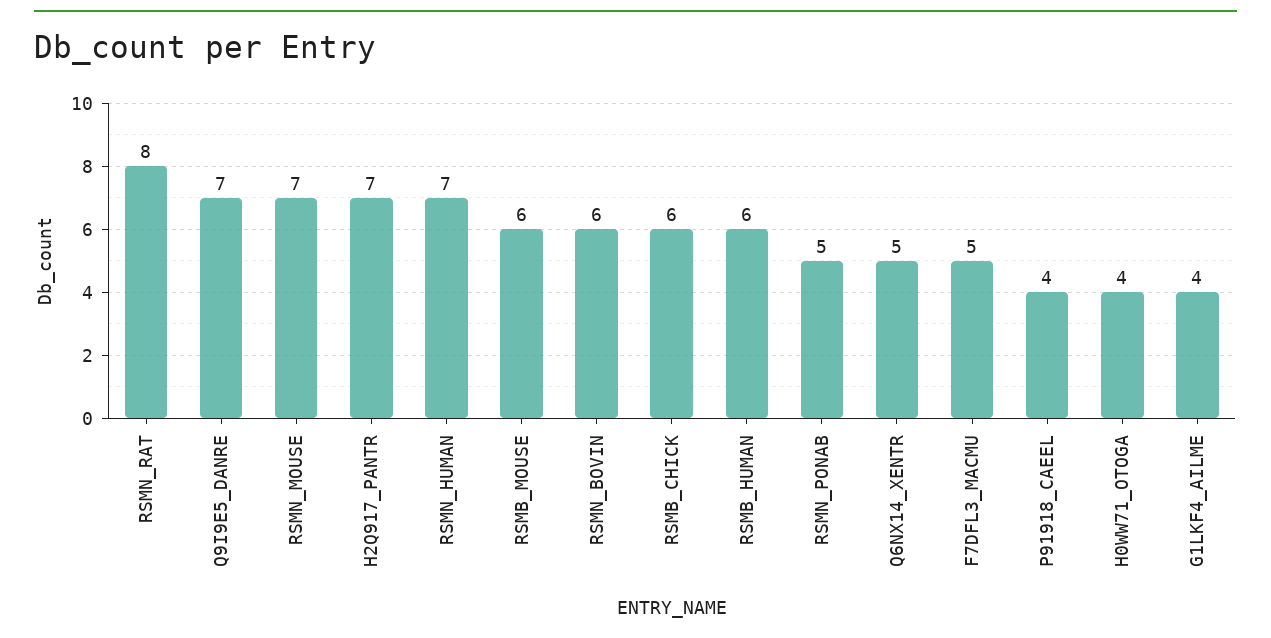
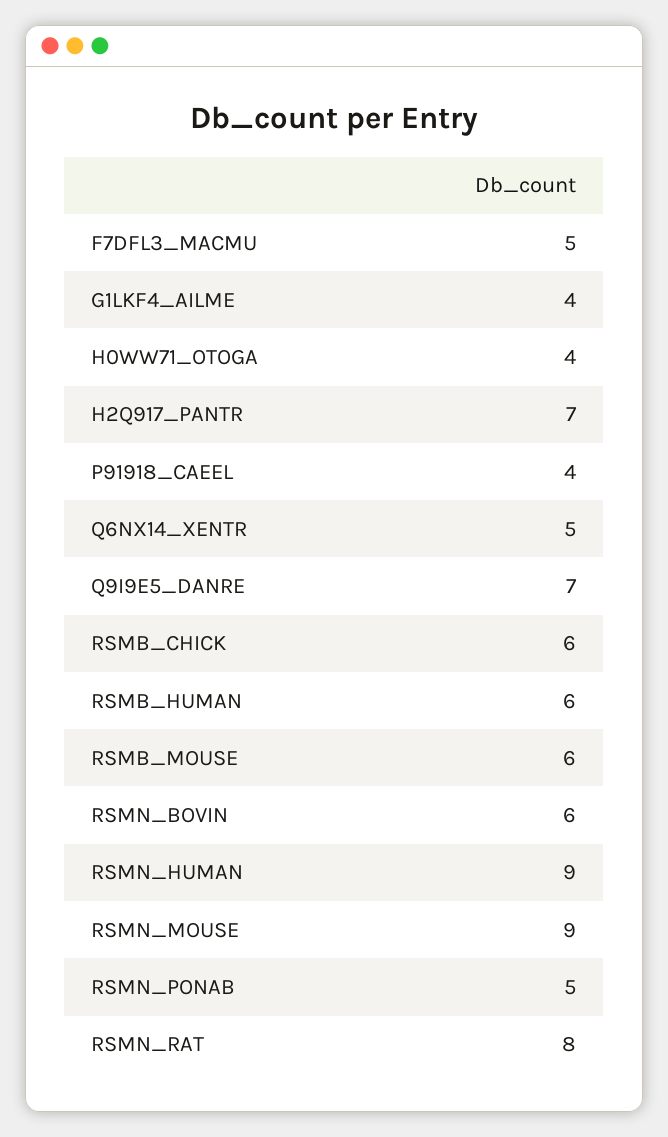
  {
    "RSMN_RAT": 8,
    "Q9I9E5_DANRE": 7,
-   "RSMN_MOUSE": 7,
+   "RSMN_MOUSE": 9,
    "H2Q917_PANTR": 7,
-   "RSMN_HUMAN": 7,
+   "RSMN_HUMAN": 9,
    "RSMB_MOUSE": 6,
    "RSMN_BOVIN": 6,
    "RSMB_CHICK": 6,
    "RSMB_HUMAN": 6,
    "RSMN_PONAB": 5,
    "Q6NX14_XENTR": 5,
    "F7DFL3_MACMU": 5,
    "P91918_CAEEL": 4,
    "H0WW71_OTOGA": 4,
    "G1LKF4_AILME": 4
  }

